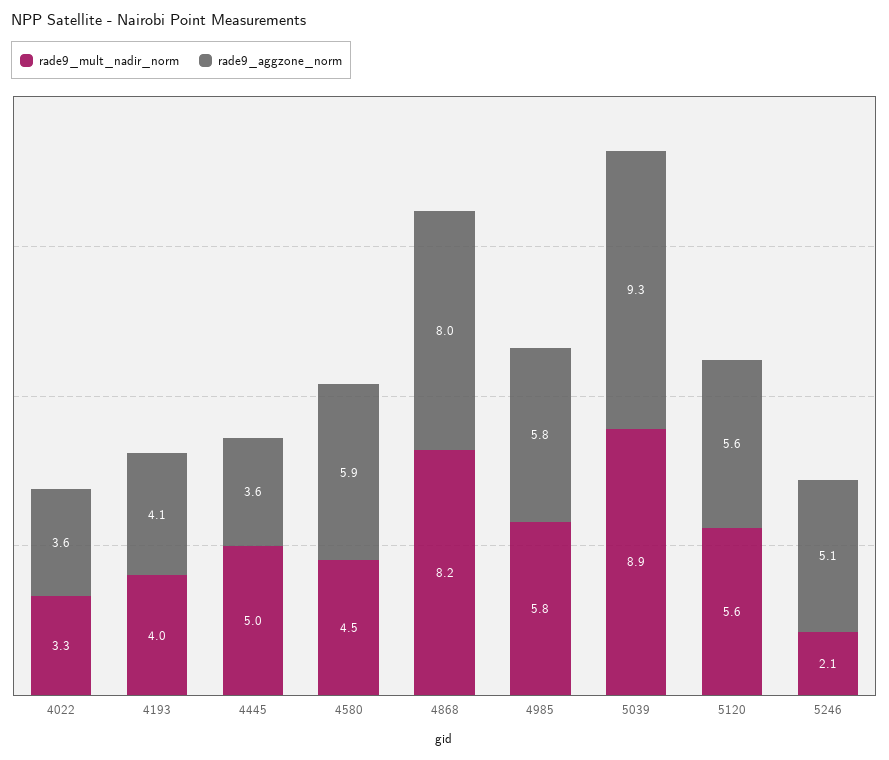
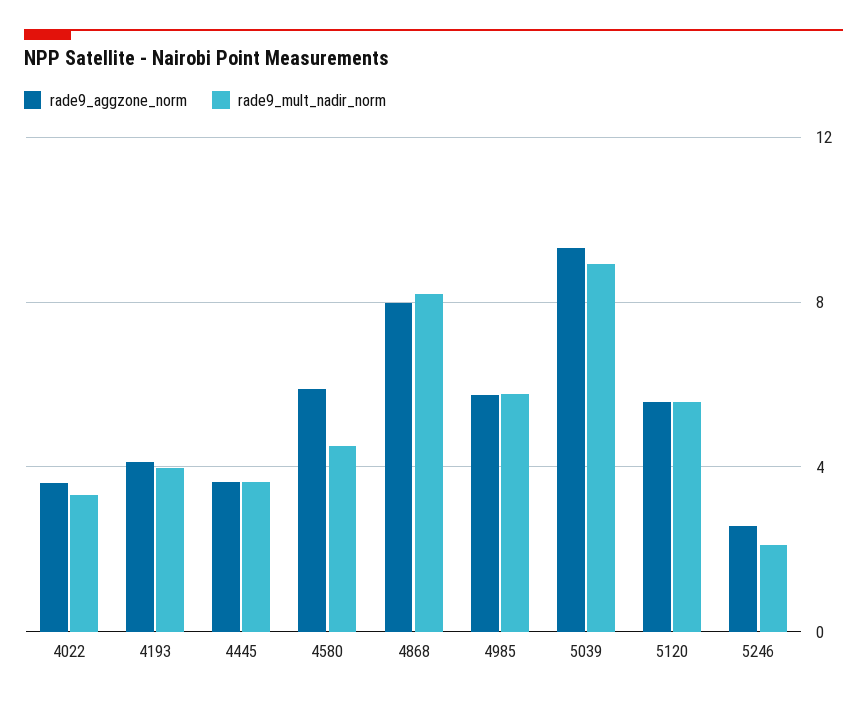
  {
    "rade9_mult_nadir_norm": {
      "4022": 3.3,
      "4193": 4,
-     "4445": 5,
+     "4445": 3.5,
      "4580": 4.5,
      "4868": 8.2,
      "4985": 5.8,
      "5039": 8.9,
      "5120": 5.6,
      "5246": 2.1
    },
    "rade9_aggzone_norm": {
      "4022": 3.6,
      "4193": 4.1,
      "4445": 3.6,
      "4580": 5.9,
      "4868": 8,
      "4985": 5.8,
      "5039": 9.3,
      "5120": 5.6,
-     "5246": 5.1
+     "5246": 2.5
    }
  }

